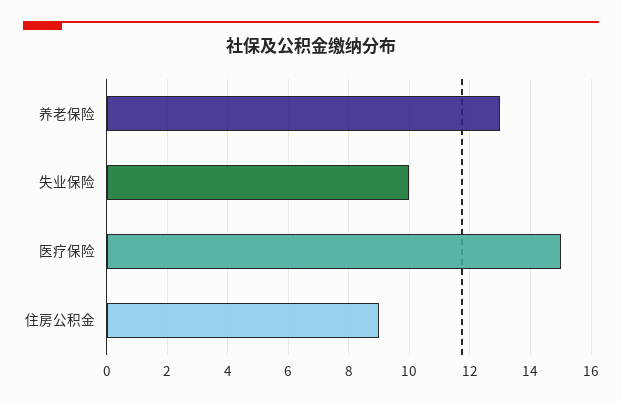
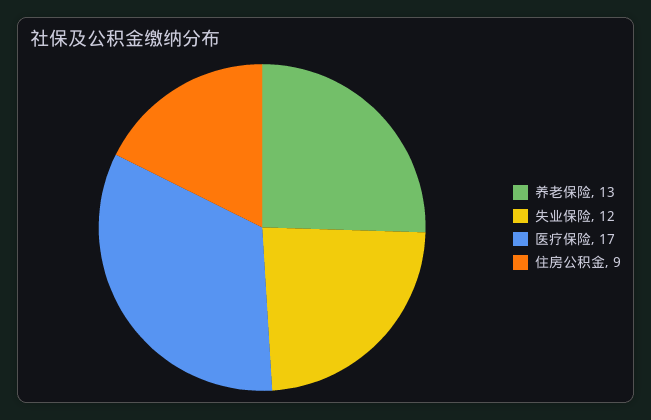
  {
    "养老保险": 13,
-   "失业保险": 10,
+   "失业保险": 12,
-   "医疗保险": 15,
+   "医疗保险": 17,
    "住房公积金": 9
  }

